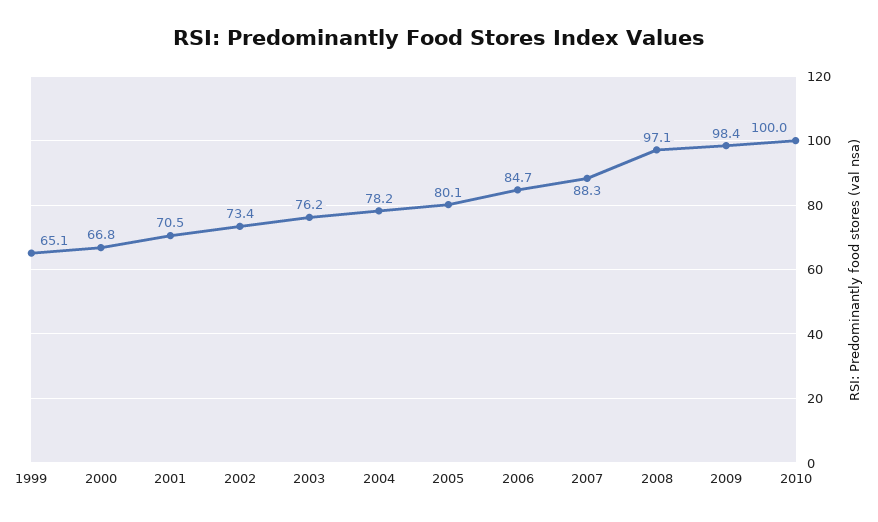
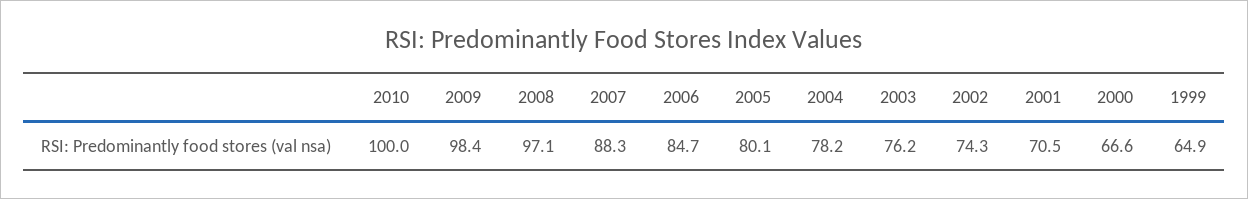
  {
-   "1999": 65.1,
+   "1999": 64.9,
-   "2000": 66.8,
+   "2000": 66.6,
    "2001": 70.5,
-   "2002": 73.4,
+   "2002": 74.3,
    "2003": 76.2,
    "2004": 78.2,
    "2005": 80.1,
    "2006": 84.7,
    "2007": 88.3,
    "2008": 97.1,
    "2009": 98.4,
    "2010": 100
  }

